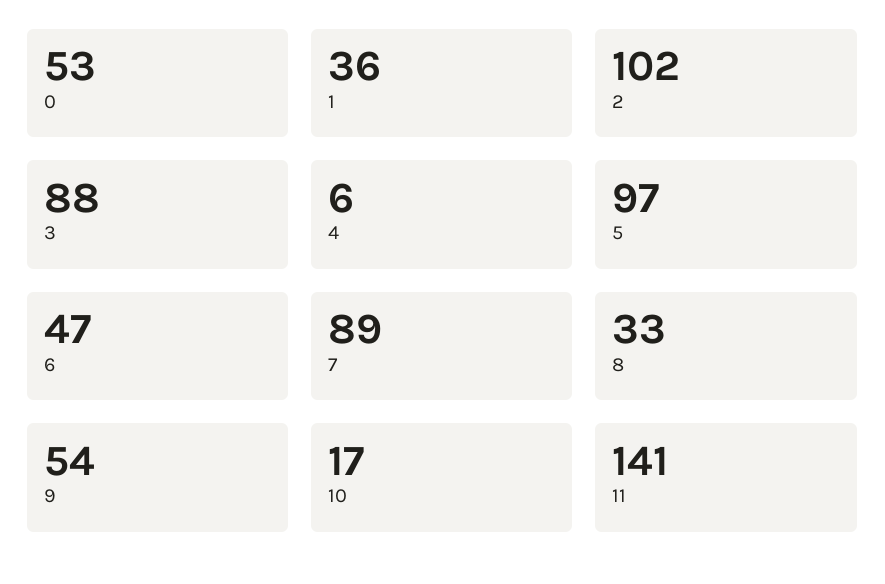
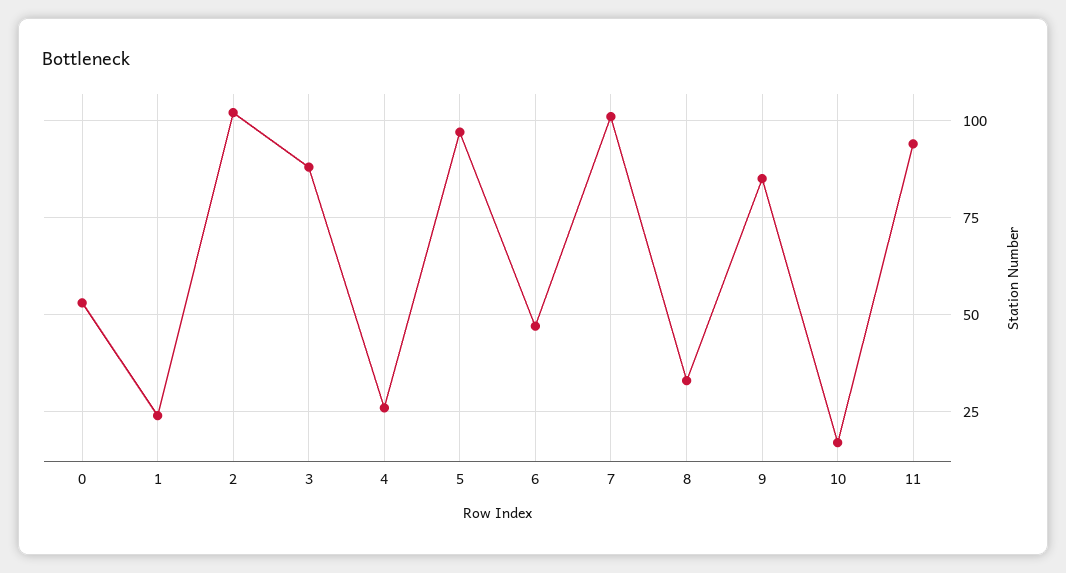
  {
    "0": 53,
-   "1": 36,
+   "1": 25,
    "2": 102,
    "3": 88,
-   "4": 6,
+   "4": 25,
    "5": 97,
    "6": 47,
-   "7": 89,
+   "7": 100,
    "8": 33,
-   "9": 54,
+   "9": 85,
    "10": 17,
-   "11": 141
+   "11": 95
  }

